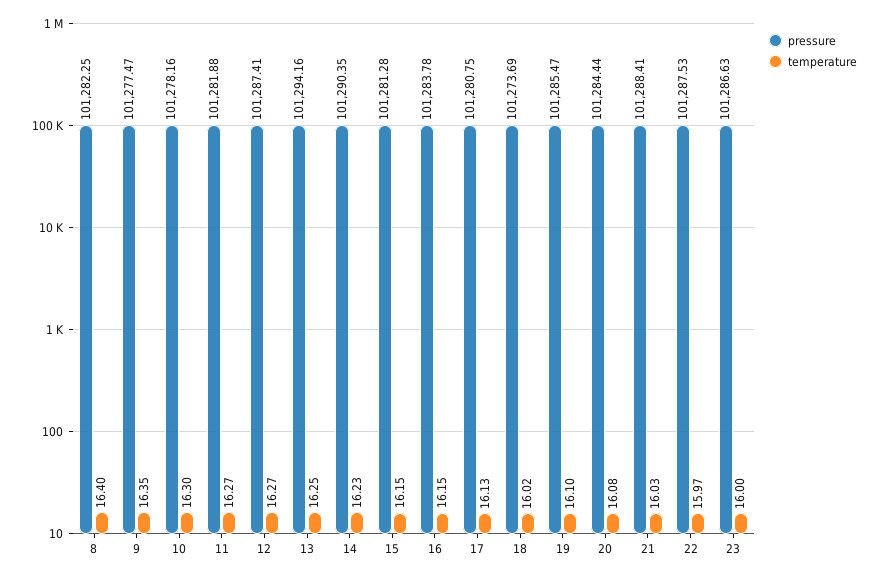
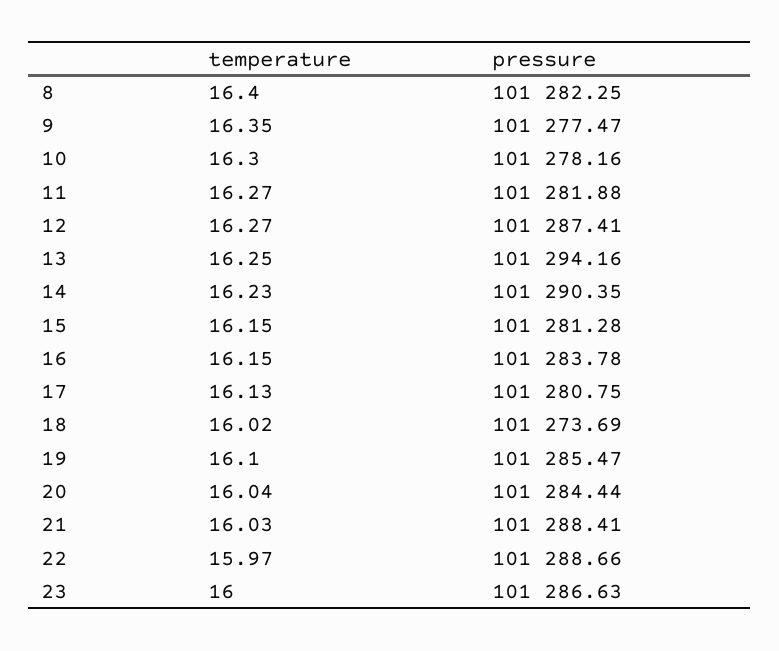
  {
    "pressure": {
      "8": 101282.25,
      "9": 101277.47,
      "10": 101278.16,
      "11": 101281.88,
      "12": 101287.41,
      "13": 101294.16,
      "14": 101290.35,
      "15": 101281.28,
      "16": 101283.78,
      "17": 101280.75,
      "18": 101273.69,
      "19": 101285.47,
      "20": 101284.44,
      "21": 101288.41,
-     "22": 101287.53,
+     "22": 101288.66,
      "23": 101286.63
    },
    "temperature": {
      "8": 16.4,
      "9": 16.35,
      "10": 16.3,
      "11": 16.27,
      "12": 16.27,
      "13": 16.25,
      "14": 16.23,
      "15": 16.15,
      "16": 16.15,
      "17": 16.13,
      "18": 16.02,
      "19": 16.1,
-     "20": 16.08,
+     "20": 16.04,
      "21": 16.03,
      "22": 15.97,
      "23": 16
    }
  }

